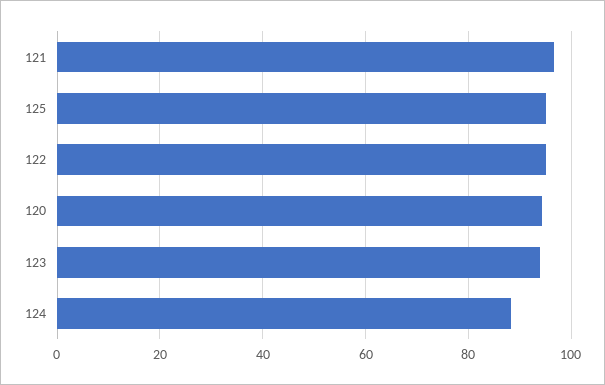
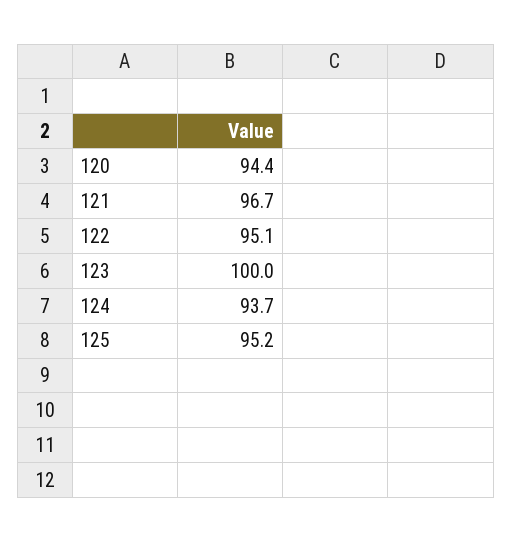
  {
    "121": 96.7,
    "125": 95.2,
    "122": 95.1,
    "120": 94.4,
-   "123": 94,
+   "123": 100,
-   "124": 88
+   "124": 93.7
  }

